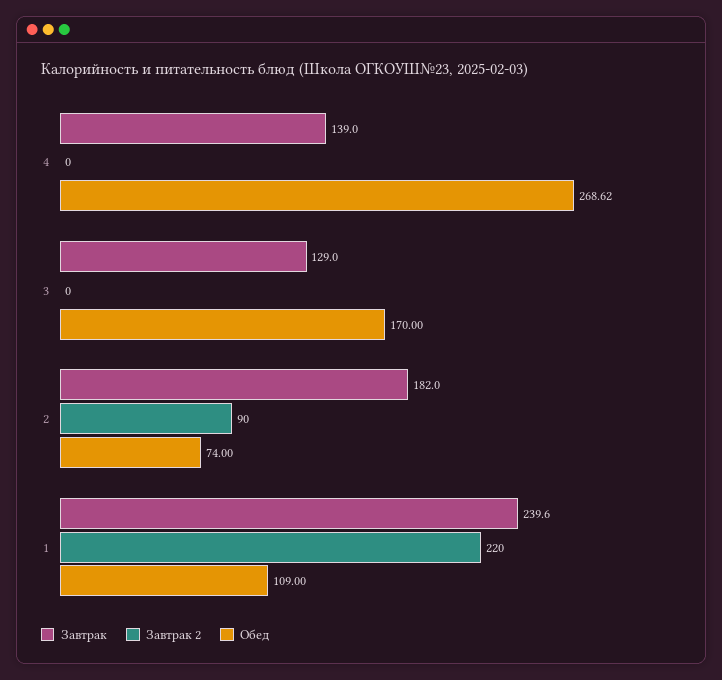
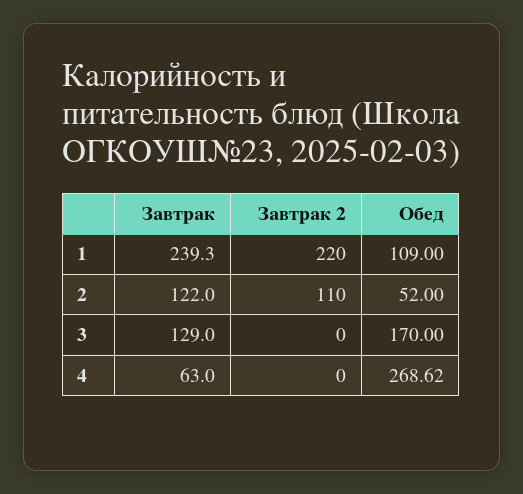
  {
    "Завтрак": {
-     "4": 139,
+     "4": 63,
      "3": 129,
-     "2": 182,
+     "2": 122,
-     "1": 239.6
+     "1": 239.3
    },
    "Завтрак 2": {
      "4": 0,
      "3": 0,
-     "2": 90,
+     "2": 110,
      "1": 220
    },
    "Обед": {
      "4": 268.62,
      "3": 170,
-     "2": 74,
+     "2": 52,
      "1": 109
    }
  }

